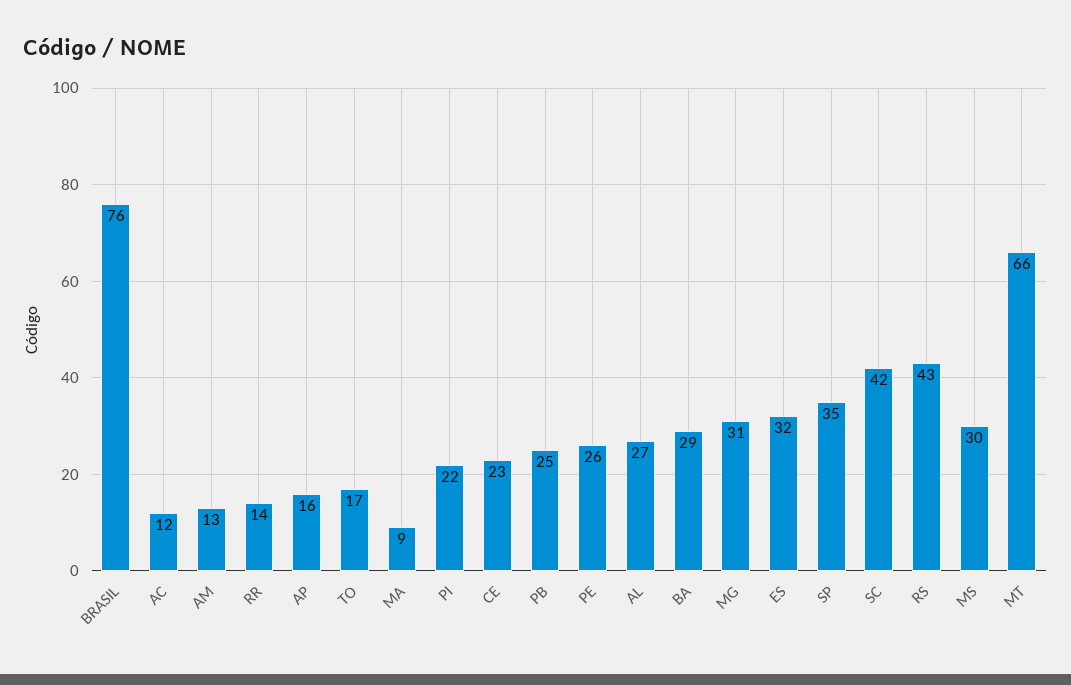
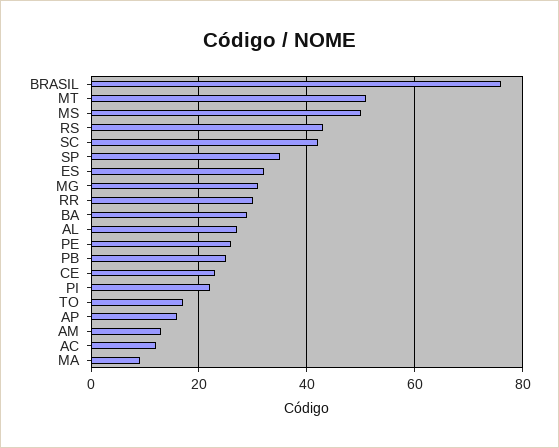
  {
    "BRASIL": 76,
    "AC": 12,
    "AM": 13,
-   "RR": 14,
+   "RR": 30,
    "AP": 16,
    "TO": 17,
    "MA": 9,
    "PI": 22,
    "CE": 23,
    "PB": 25,
    "PE": 26,
    "AL": 27,
    "BA": 29,
    "MG": 31,
    "ES": 32,
    "SP": 35,
    "SC": 42,
    "RS": 43,
-   "MS": 30,
+   "MS": 50,
-   "MT": 66
+   "MT": 50
  }

